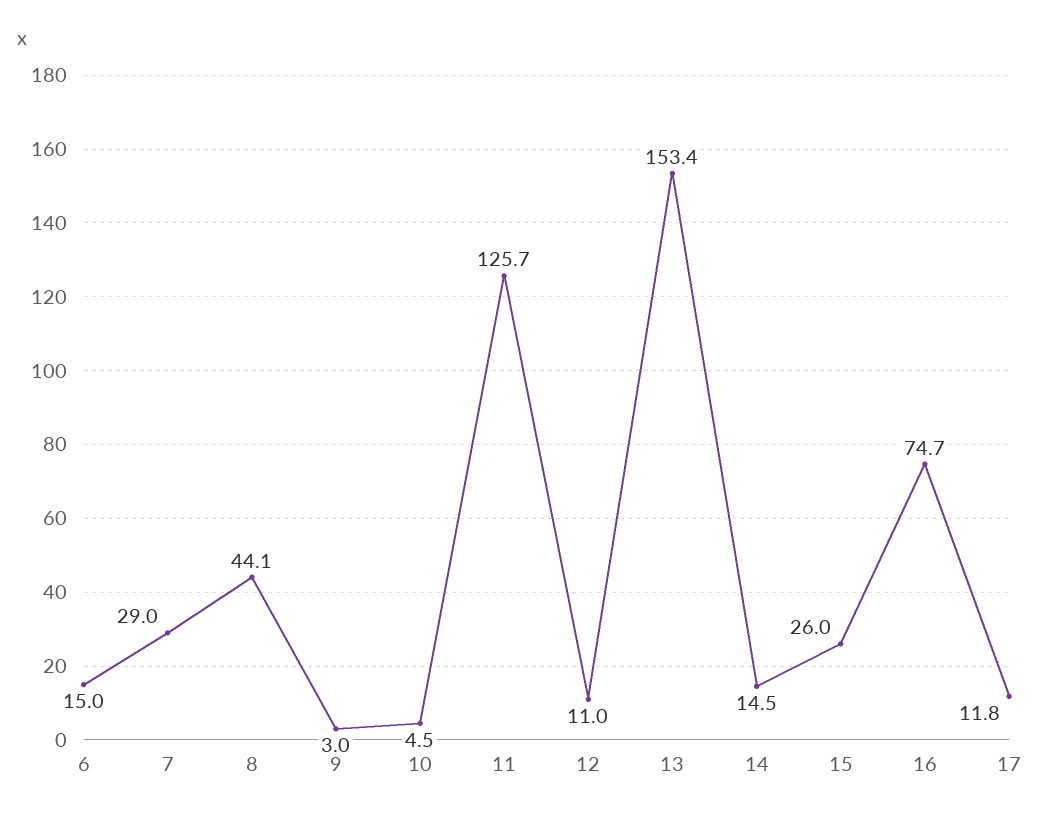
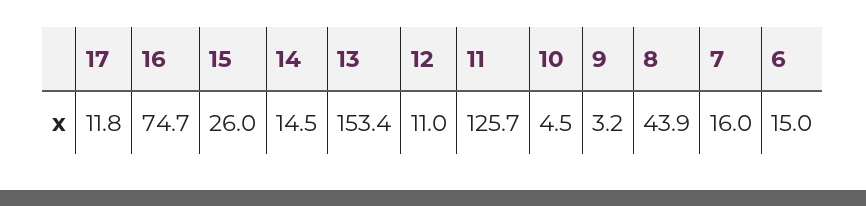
  {
    "6": 15,
-   "7": 29,
+   "7": 16,
-   "8": 44.1,
+   "8": 43.9,
-   "9": 3,
+   "9": 3.2,
    "10": 4.5,
    "11": 125.7,
    "12": 11,
    "13": 153.4,
    "14": 14.5,
    "15": 26,
    "16": 74.7,
    "17": 11.8
  }

